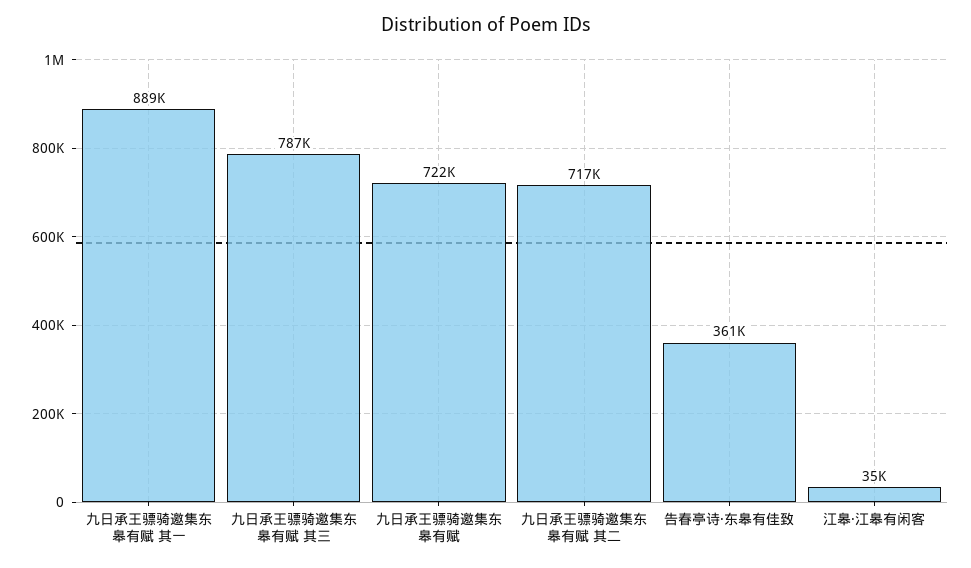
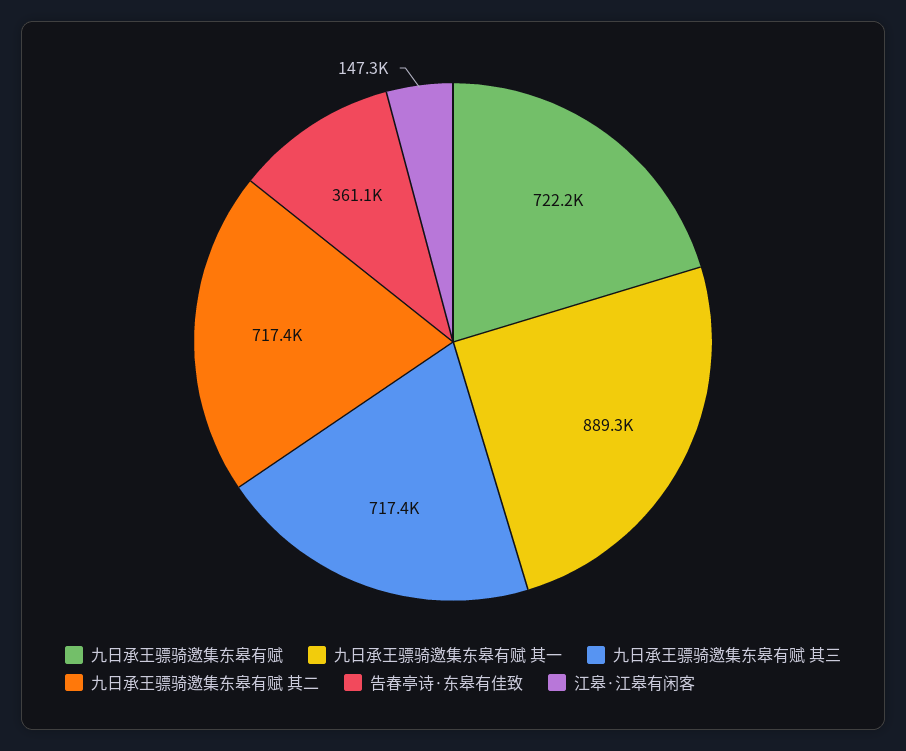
  {
    "九日承王骠骑邀集东皋有赋 其一": 889300,
-   "九日承王骠骑邀集东皋有赋 其三": 787000,
+   "九日承王骠骑邀集东皋有赋 其三": 717400,
    "九日承王骠骑邀集东皋有赋": 722200,
    "九日承王骠骑邀集东皋有赋 其二": 717400,
    "告春亭诗·东皋有佳致": 361100,
-   "江皋·江皋有闲客": 35000
+   "江皋·江皋有闲客": 147300
  }

